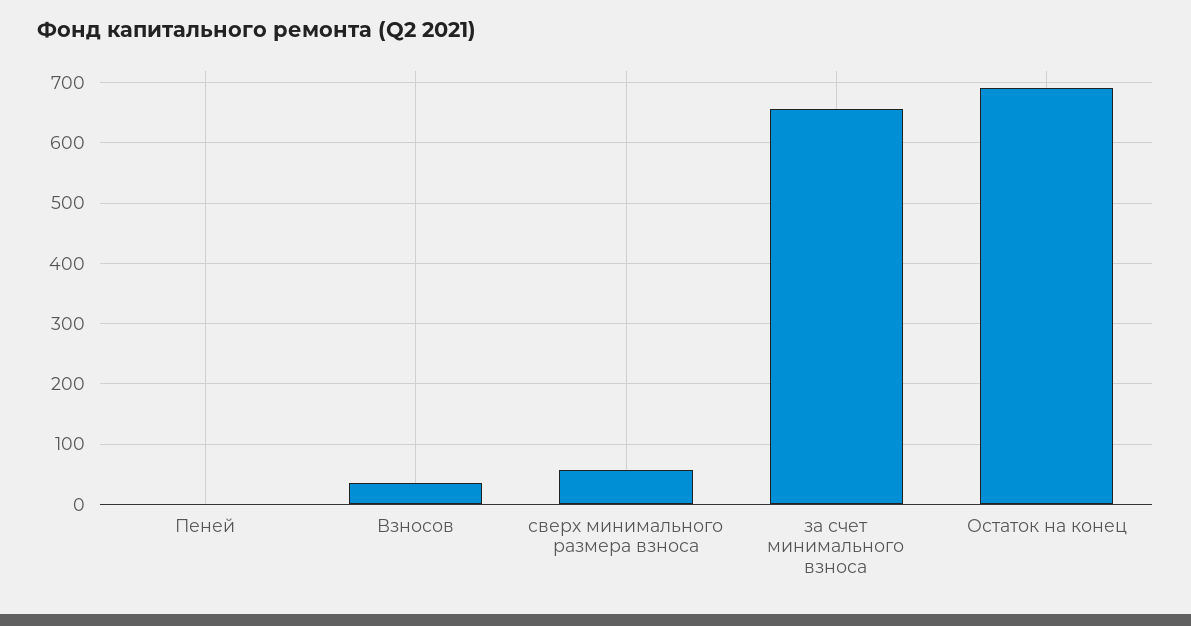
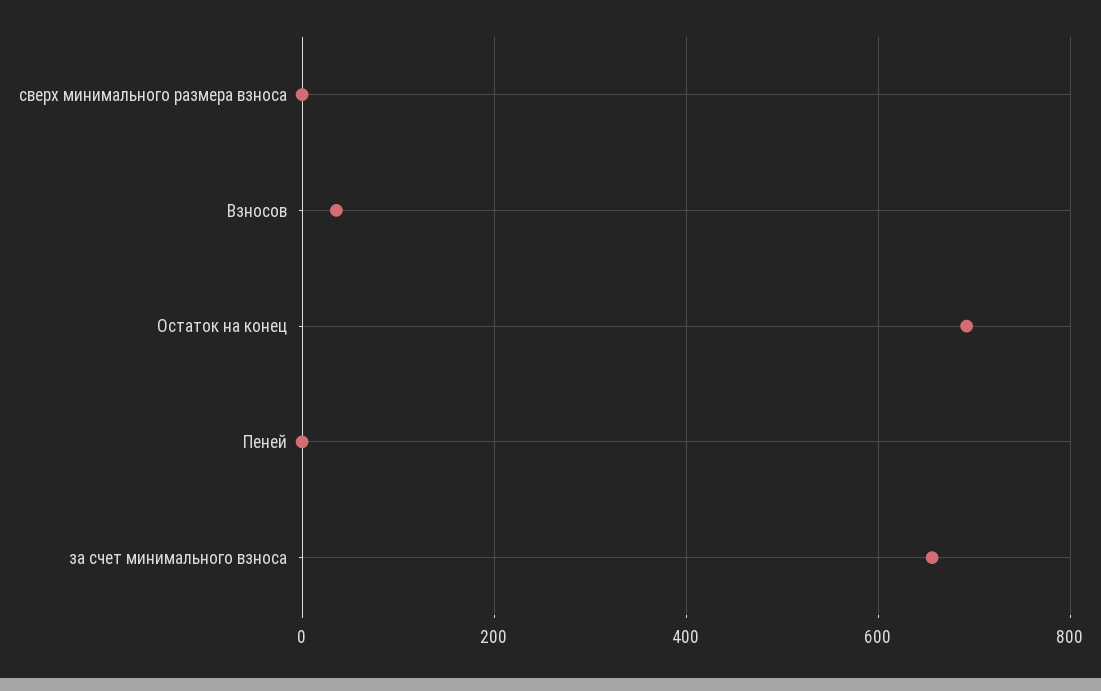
  {
    "Пеней": 0,
    "Взносов": 40,
-   "сверх минимального размера взноса": 60,
+   "сверх минимального размера взноса": 0,
    "за счет минимального взноса": 660,
    "Остаток на конец": 690
  }

